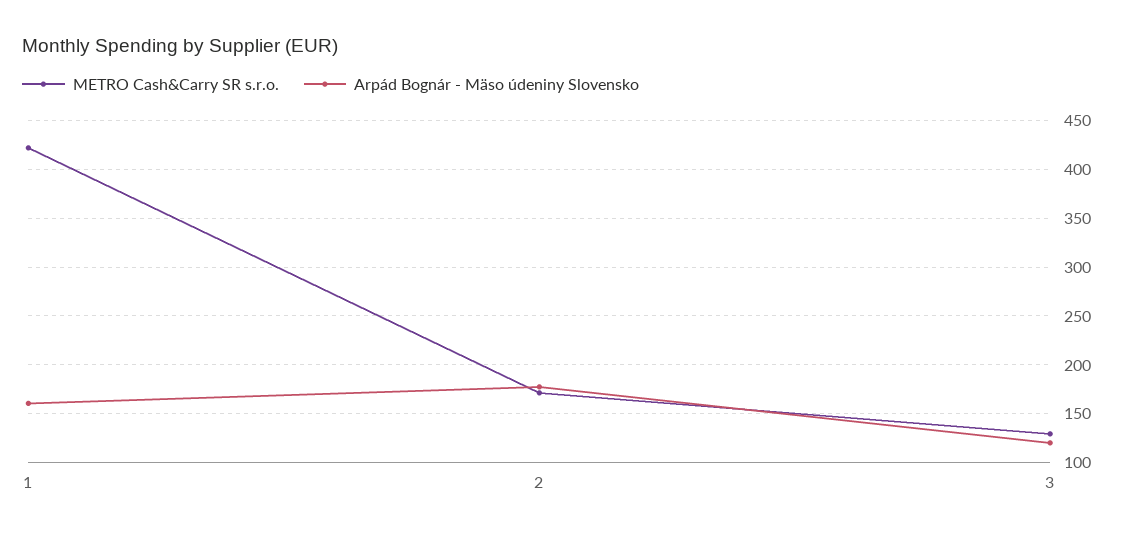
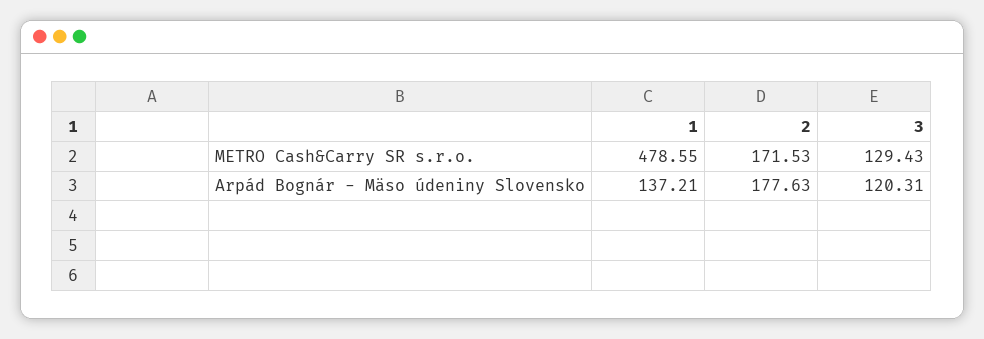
  {
    "METRO Cash&Carry SR s.r.o.": {
-     "1": 420,
+     "1": 478.55,
      "2": 171.53,
      "3": 129.43
    },
    "Arpád Bognár - Mäso údeniny Slovensko": {
-     "1": 160,
+     "1": 137.21,
      "2": 177.63,
      "3": 120.31
    }
  }

